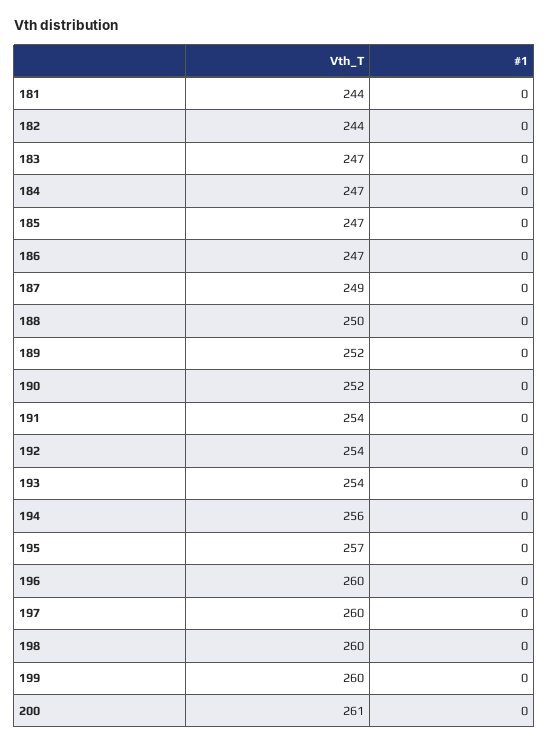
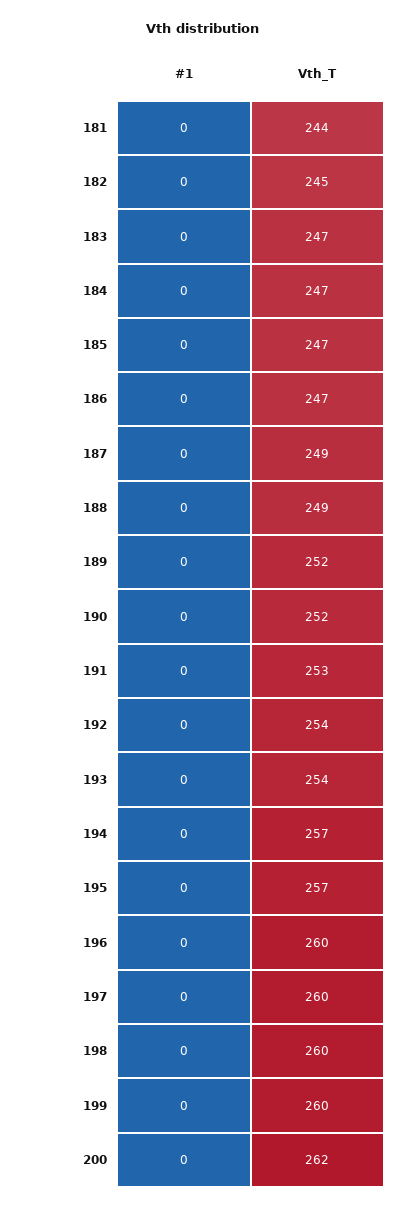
  {
    "Vth_T": {
      "181": 244,
-     "182": 244,
+     "182": 245,
      "183": 247,
      "184": 247,
      "185": 247,
      "186": 247,
      "187": 249,
-     "188": 250,
+     "188": 249,
      "189": 252,
      "190": 252,
-     "191": 254,
+     "191": 253,
      "192": 254,
      "193": 254,
-     "194": 256,
+     "194": 257,
      "195": 257,
      "196": 260,
      "197": 260,
      "198": 260,
      "199": 260,
-     "200": 261
+     "200": 262
    },
    "#1": {
      "181": 0,
      "182": 0,
      "183": 0,
      "184": 0,
      "185": 0,
      "186": 0,
      "187": 0,
      "188": 0,
      "189": 0,
      "190": 0,
      "191": 0,
      "192": 0,
      "193": 0,
      "194": 0,
      "195": 0,
      "196": 0,
      "197": 0,
      "198": 0,
      "199": 0,
      "200": 0
    }
  }

